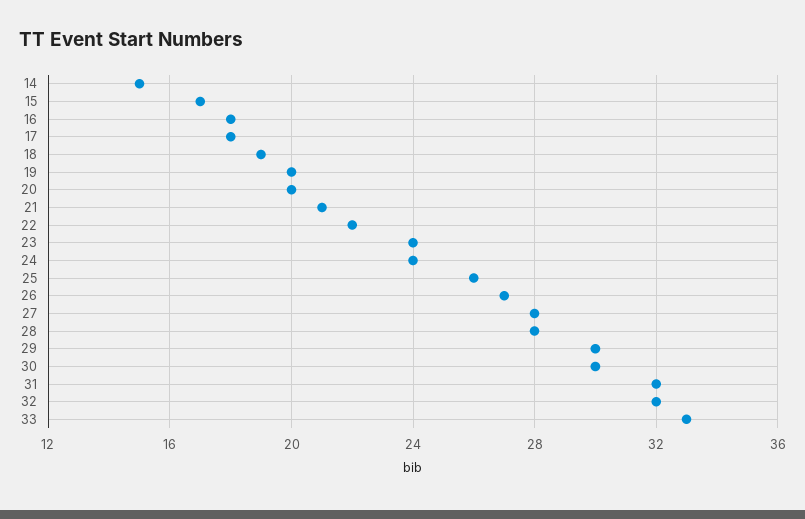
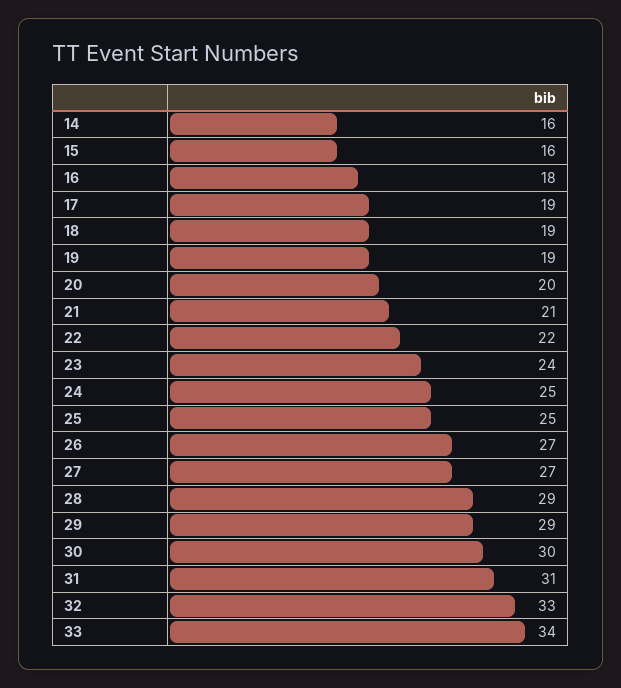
  {
-   "14": 15,
+   "14": 16,
-   "15": 17,
+   "15": 16,
    "16": 18,
-   "17": 18,
+   "17": 19,
    "18": 19,
-   "19": 20,
+   "19": 19,
    "20": 20,
    "21": 21,
    "22": 22,
    "23": 24,
-   "24": 24,
+   "24": 25,
-   "25": 26,
+   "25": 25,
    "26": 27,
-   "27": 28,
+   "27": 27,
-   "28": 28,
+   "28": 29,
-   "29": 30,
+   "29": 29,
    "30": 30,
-   "31": 32,
+   "31": 31,
-   "32": 32,
+   "32": 33,
-   "33": 33
+   "33": 34
  }

